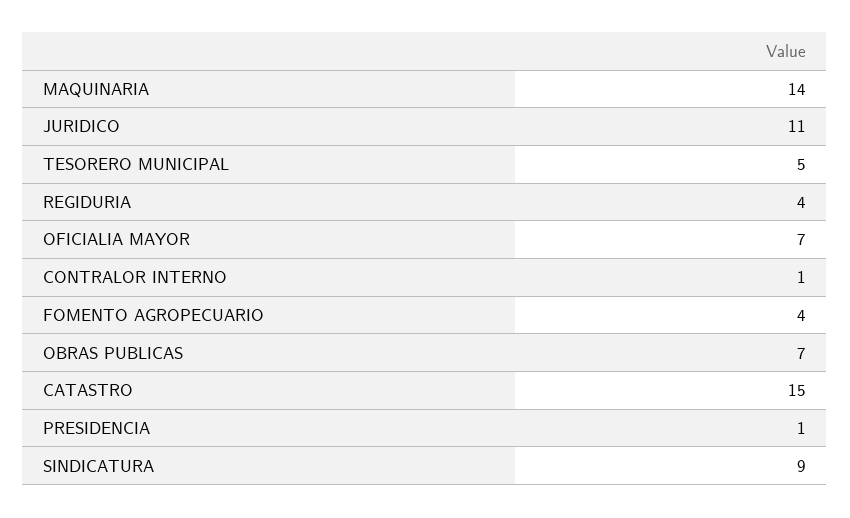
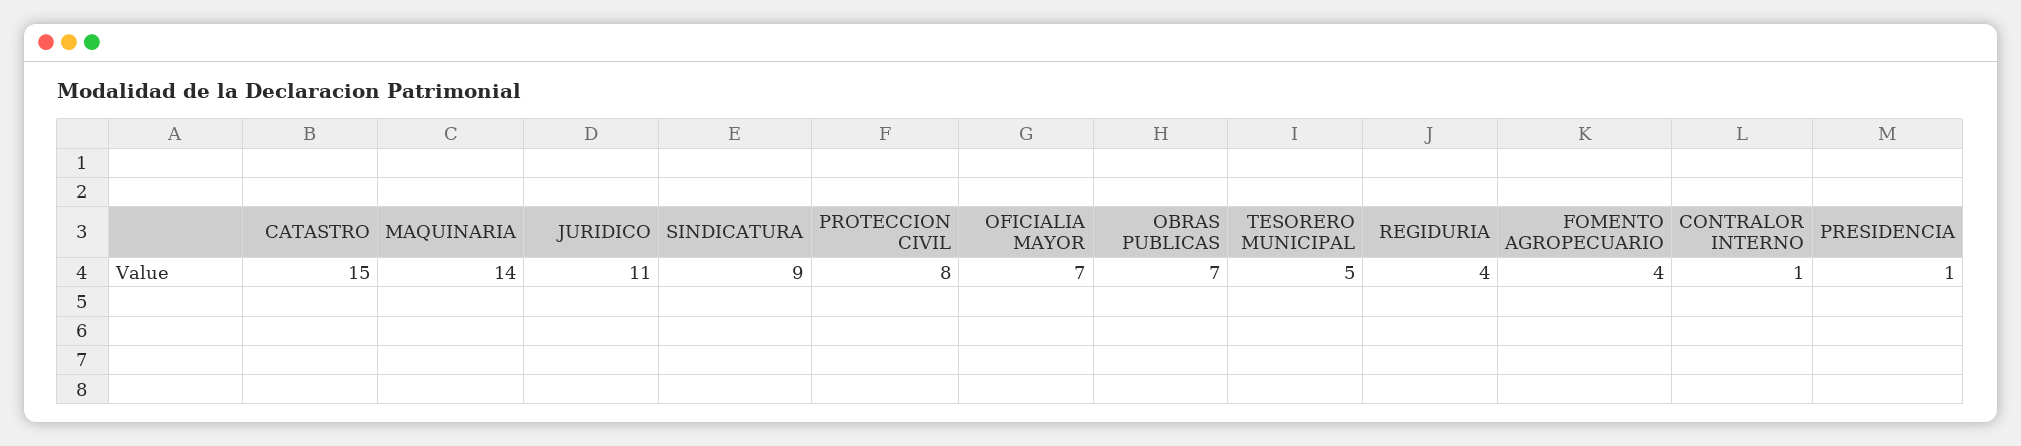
  {
    "MAQUINARIA": 14,
    "JURIDICO": 11,
    "TESORERO MUNICIPAL": 5,
    "REGIDURIA": 4,
    "OFICIALIA MAYOR": 7,
    "CONTRALOR INTERNO": 1,
    "FOMENTO AGROPECUARIO": 4,
    "OBRAS PUBLICAS": 7,
    "CATASTRO": 15,
    "PRESIDENCIA": 1,
-   "SINDICATURA": 9
+   "SINDICATURA": 9,
+   "PROTECCION CIVIL": 8
  }

